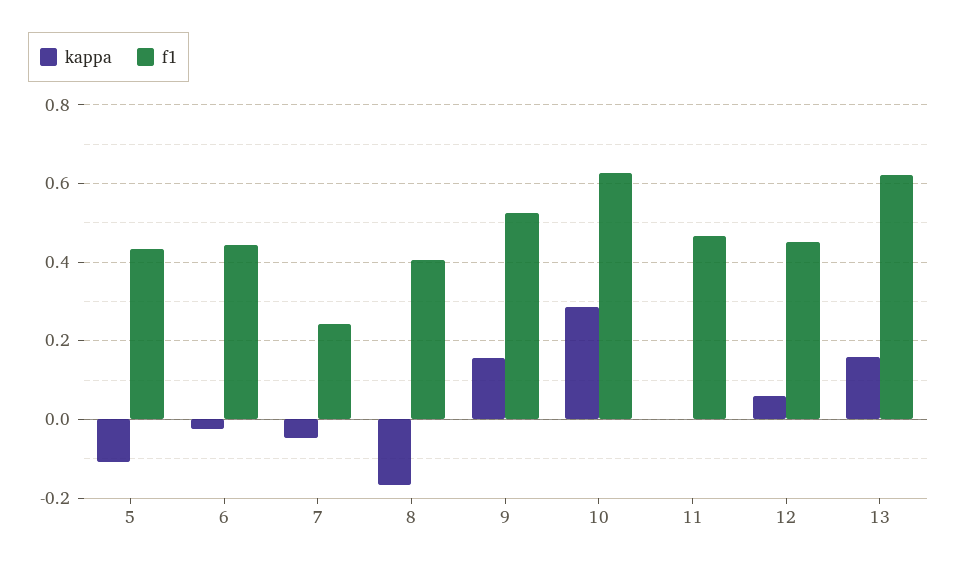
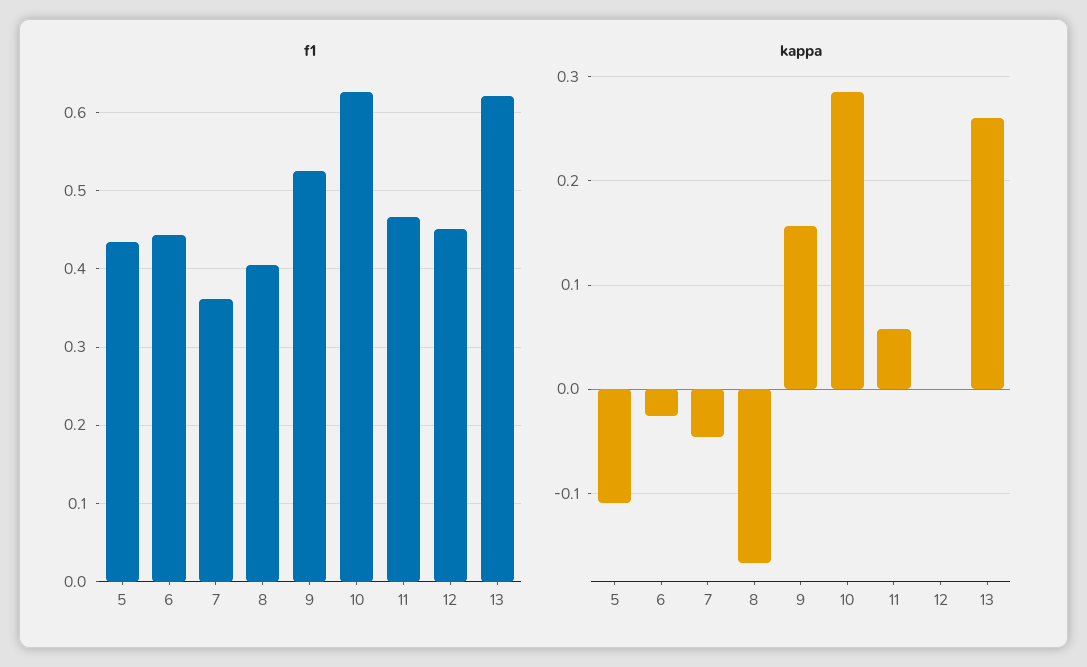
  {
    "kappa": {
      "5": -0.11,
      "6": -0.03,
      "7": -0.05,
      "8": -0.17,
      "9": 0.16,
      "10": 0.29,
-     "11": 0,
+     "11": 0.06,
-     "12": 0.06,
+     "12": 0,
-     "13": 0.16
+     "13": 0.26
    },
    "f1": {
      "5": 0.43,
      "6": 0.44,
-     "7": 0.24,
+     "7": 0.36,
      "8": 0.41,
      "9": 0.53,
      "10": 0.63,
      "11": 0.47,
      "12": 0.45,
      "13": 0.62
    }
  }

